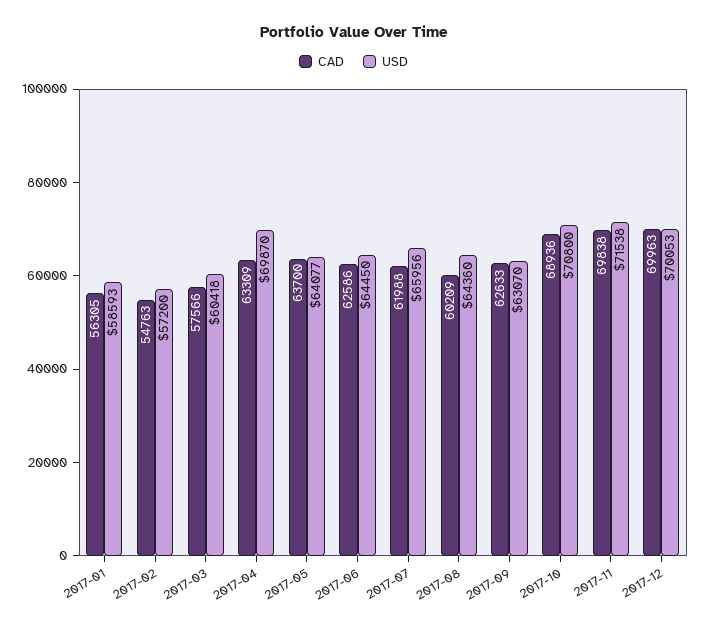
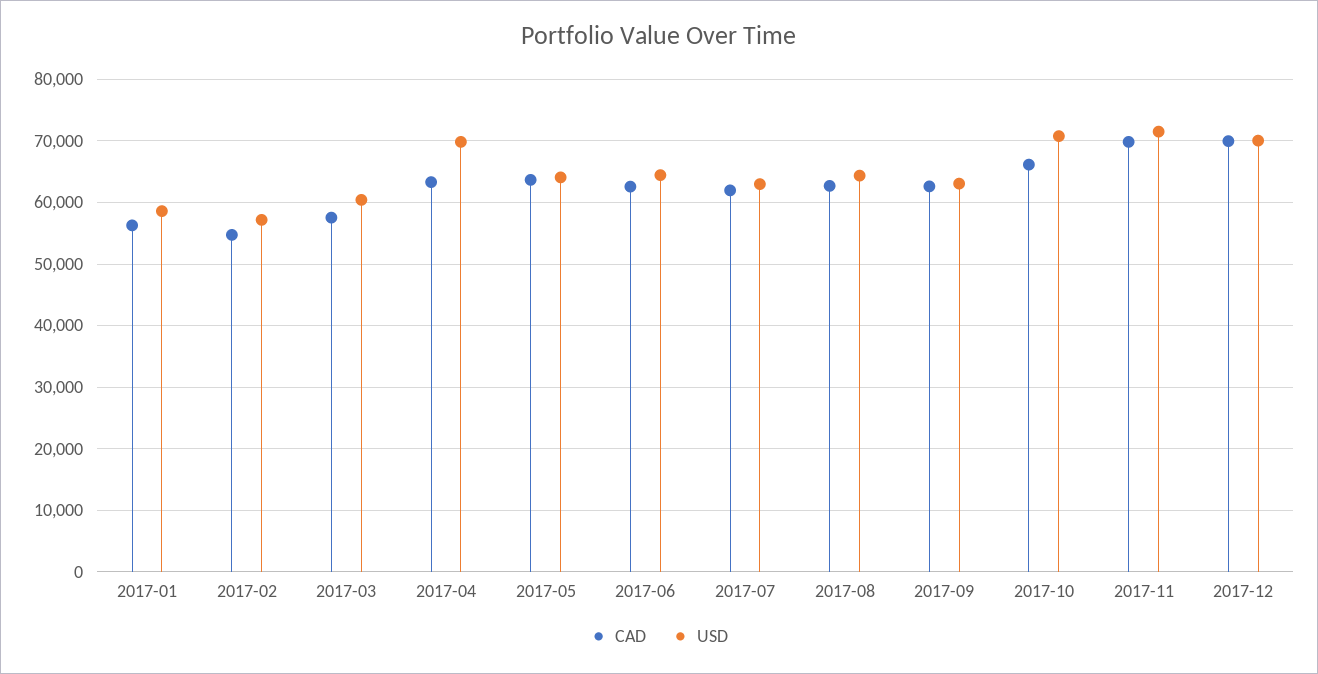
  {
    "CAD": {
      "2017-01": 56305,
      "2017-02": 54763,
      "2017-03": 57566,
      "2017-04": 63309,
      "2017-05": 63700,
      "2017-06": 62586,
      "2017-07": 61988,
-     "2017-08": 60209,
+     "2017-08": 63000,
      "2017-09": 62633,
-     "2017-10": 68936,
+     "2017-10": 66000,
      "2017-11": 69838,
      "2017-12": 69963
    },
    "USD": {
      "2017-01": 58593,
      "2017-02": 57200,
      "2017-03": 60418,
      "2017-04": 69870,
      "2017-05": 64077,
      "2017-06": 64450,
-     "2017-07": 65956,
+     "2017-07": 63000,
      "2017-08": 64360,
      "2017-09": 63070,
      "2017-10": 70800,
      "2017-11": 71538,
      "2017-12": 70053
    }
  }

